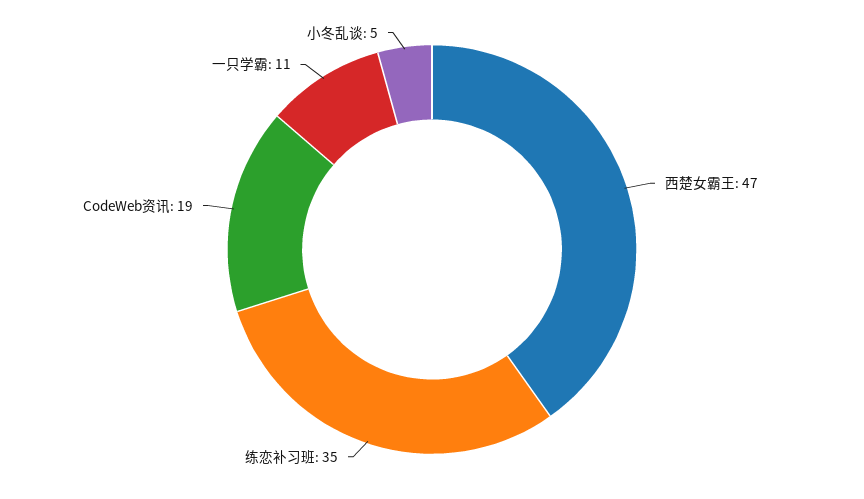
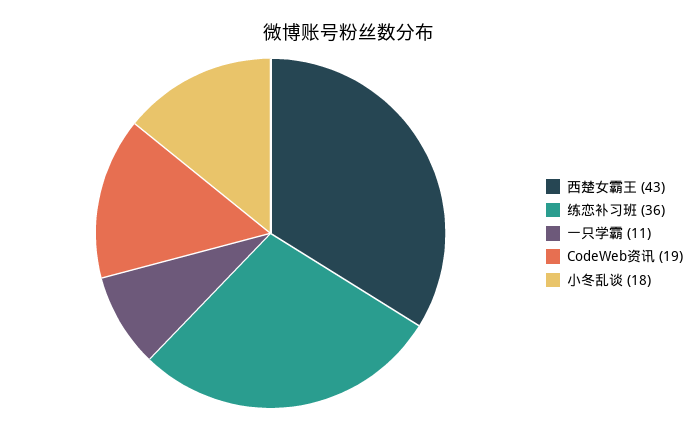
  {
-   "西楚女霸王": 47,
+   "西楚女霸王": 43,
-   "练恋补习班": 35,
+   "练恋补习班": 36,
    "CodeWeb资讯": 19,
    "一只学霸": 11,
-   "小冬乱谈": 5
+   "小冬乱谈": 18
  }

